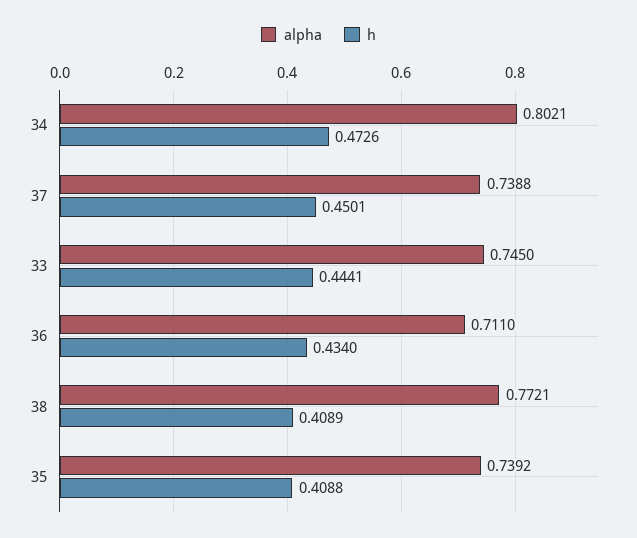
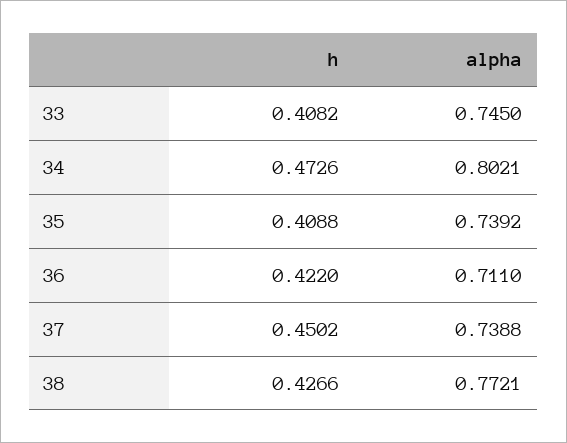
  {
    "alpha": {
      "34": 0.8021,
      "37": 0.7388,
      "33": 0.745,
      "36": 0.711,
      "38": 0.7721,
      "35": 0.7392
    },
    "h": {
      "34": 0.4726,
-     "37": 0.4501,
+     "37": 0.4502,
-     "33": 0.4441,
+     "33": 0.4082,
-     "36": 0.434,
+     "36": 0.422,
-     "38": 0.4089,
+     "38": 0.4266,
      "35": 0.4088
    }
  }

